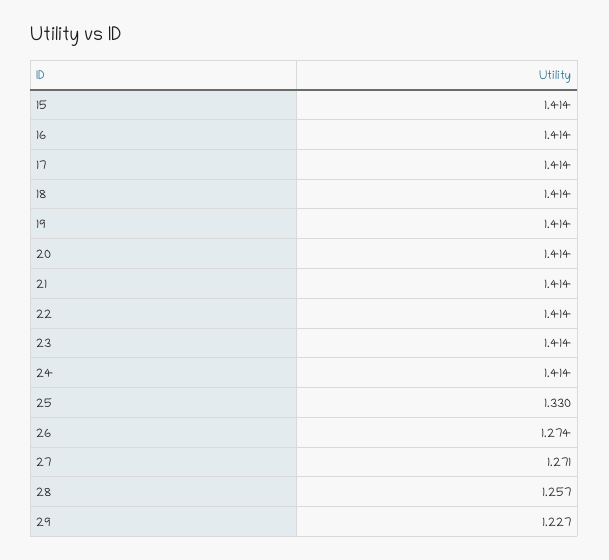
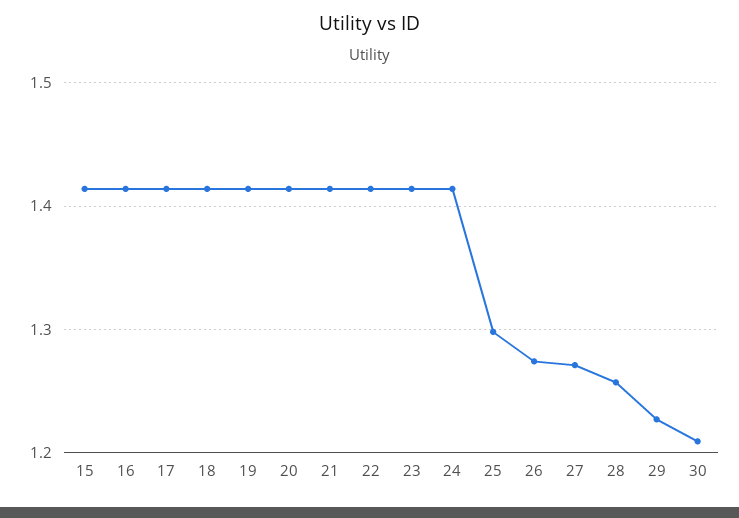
  {
    "15": 1.414,
    "16": 1.414,
    "17": 1.414,
    "18": 1.414,
    "19": 1.414,
    "20": 1.414,
    "21": 1.414,
    "22": 1.414,
    "23": 1.414,
    "24": 1.414,
-   "25": 1.33,
+   "25": 1.3,
    "26": 1.274,
    "27": 1.271,
    "28": 1.257,
-   "29": 1.227
+   "29": 1.227,
+   "30": 1.21
  }

